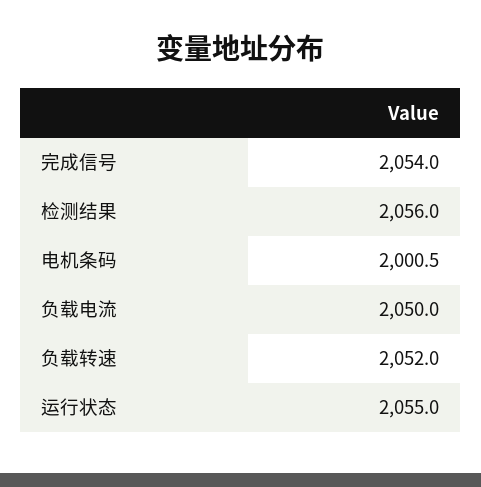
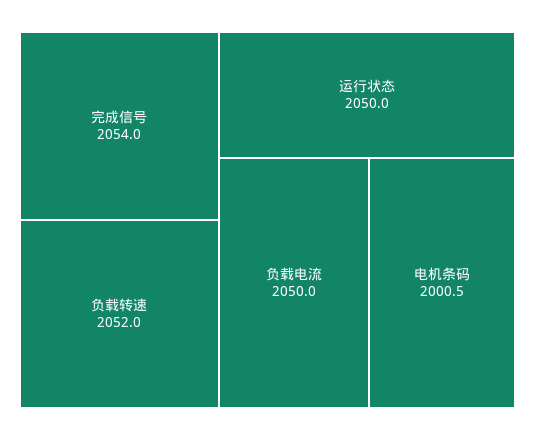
  {
    "完成信号": 2054,
-   "检测结果": 2056,
    "电机条码": 2000.5,
    "负载电流": 2050,
    "负载转速": 2052,
-   "运行状态": 2055
+   "运行状态": 2050
  }

